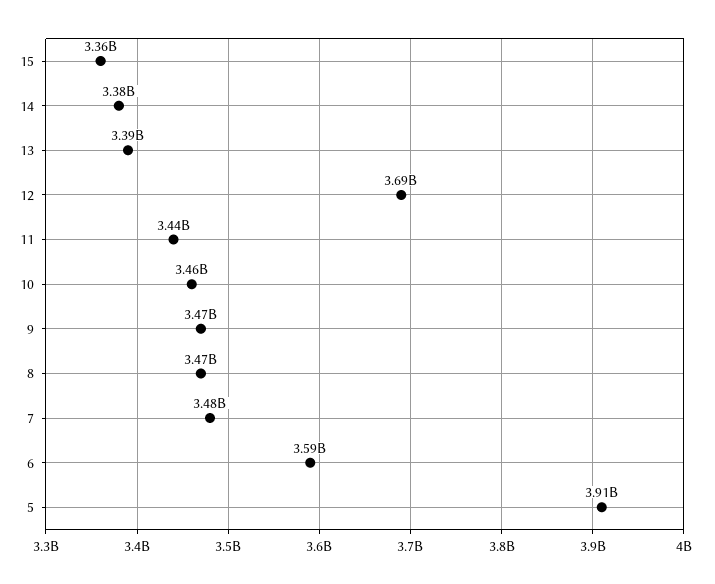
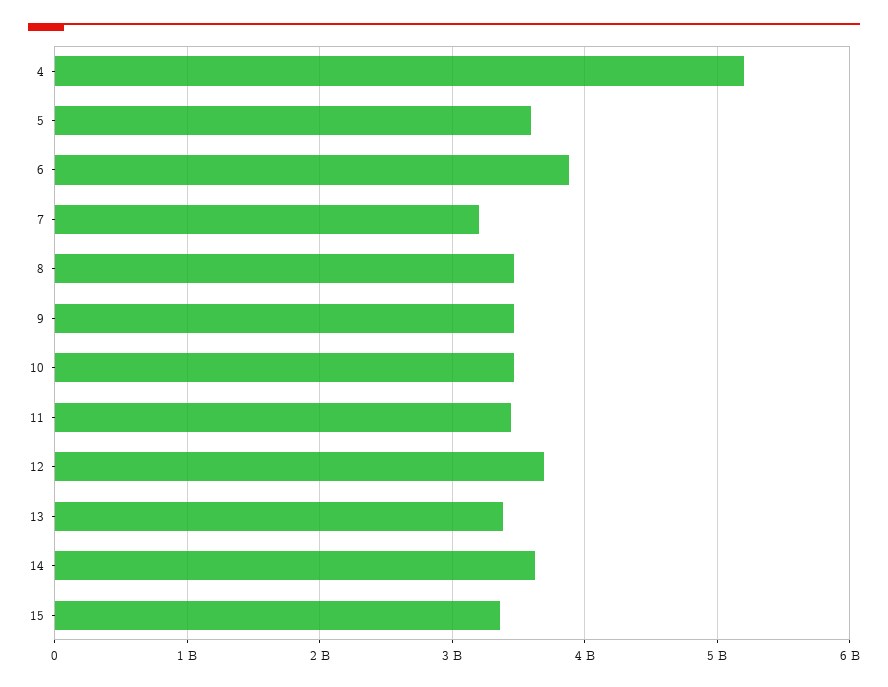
  {
    "15": 3360000000,
-   "14": 3380000000,
+   "14": 3600000000,
    "13": 3390000000,
    "12": 3690000000,
    "11": 3440000000,
    "10": 3460000000,
    "9": 3470000000,
    "8": 3470000000,
-   "7": 3480000000,
+   "7": 3200000000,
-   "6": 3590000000,
+   "6": 3900000000,
-   "5": 3910000000
+   "5": 3600000000,
+   "4": 5200000000
  }

